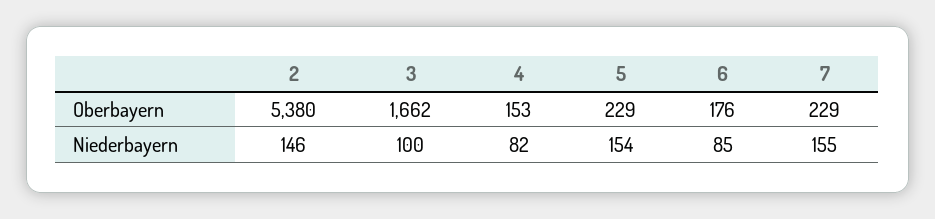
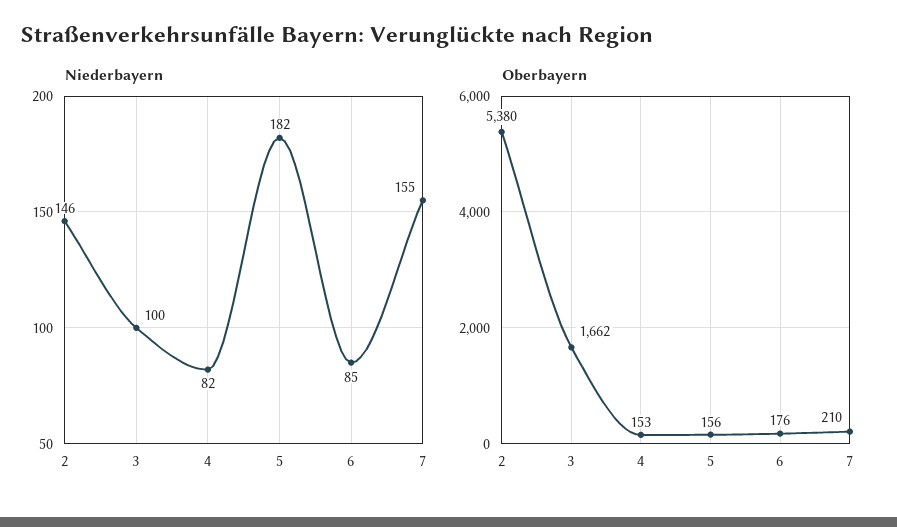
  {
    "Oberbayern": {
      "2": 5380,
      "3": 1662,
      "4": 153,
-     "5": 229,
+     "5": 156,
      "6": 176,
-     "7": 229
+     "7": 210
    },
    "Niederbayern": {
      "2": 146,
      "3": 100,
      "4": 82,
-     "5": 154,
+     "5": 182,
      "6": 85,
      "7": 155
    }
  }

